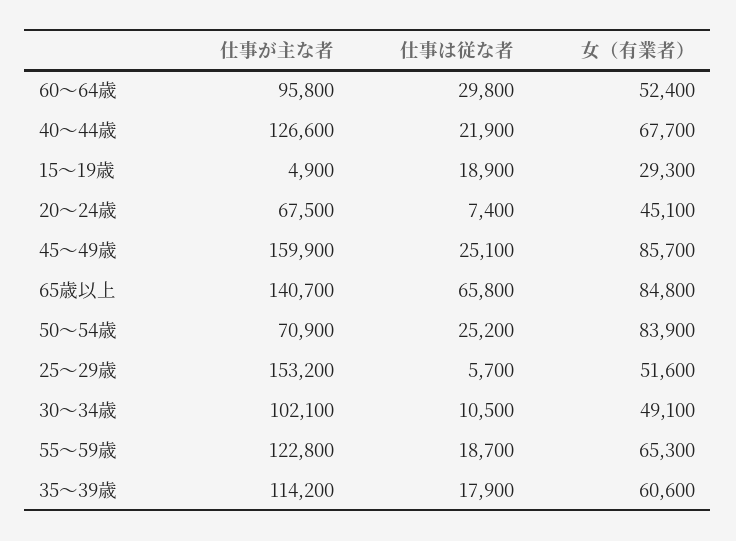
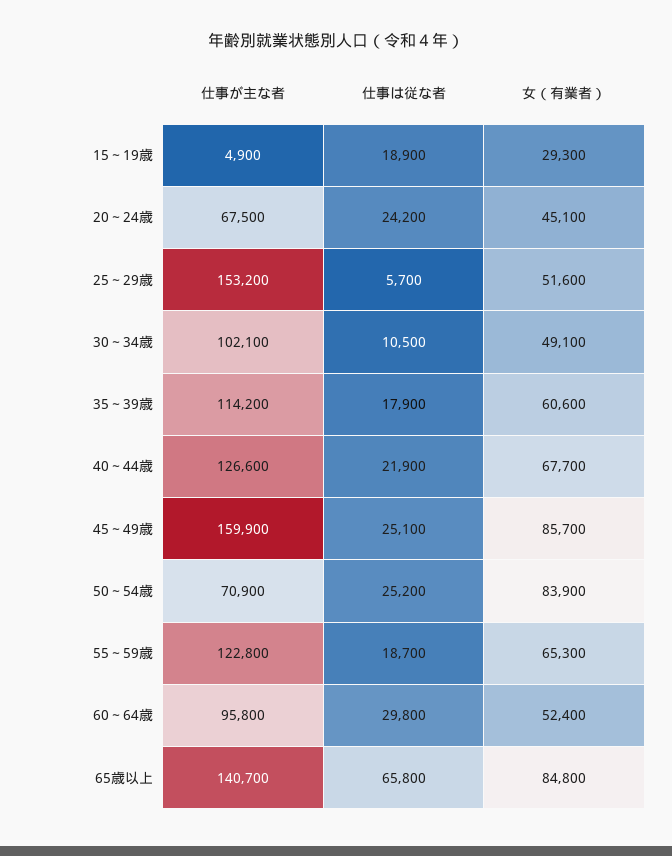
  {
    "仕事が主な者": {
      "60～64歳": 95800,
      "40～44歳": 126600,
      "15～19歳": 4900,
      "20～24歳": 67500,
      "45～49歳": 159900,
      "65歳以上": 140700,
      "50～54歳": 70900,
      "25～29歳": 153200,
      "30～34歳": 102100,
      "55～59歳": 122800,
      "35～39歳": 114200
    },
    "仕事は従な者": {
      "60～64歳": 29800,
      "40～44歳": 21900,
      "15～19歳": 18900,
-     "20～24歳": 7400,
+     "20～24歳": 24200,
      "45～49歳": 25100,
      "65歳以上": 65800,
      "50～54歳": 25200,
      "25～29歳": 5700,
      "30～34歳": 10500,
      "55～59歳": 18700,
      "35～39歳": 17900
    },
    "女（有業者）": {
      "60～64歳": 52400,
      "40～44歳": 67700,
      "15～19歳": 29300,
      "20～24歳": 45100,
      "45～49歳": 85700,
      "65歳以上": 84800,
      "50～54歳": 83900,
      "25～29歳": 51600,
      "30～34歳": 49100,
      "55～59歳": 65300,
      "35～39歳": 60600
    }
  }

